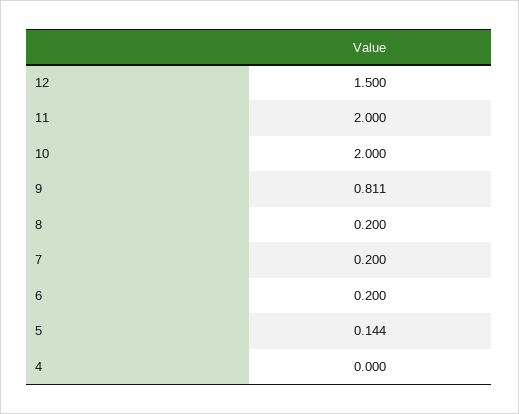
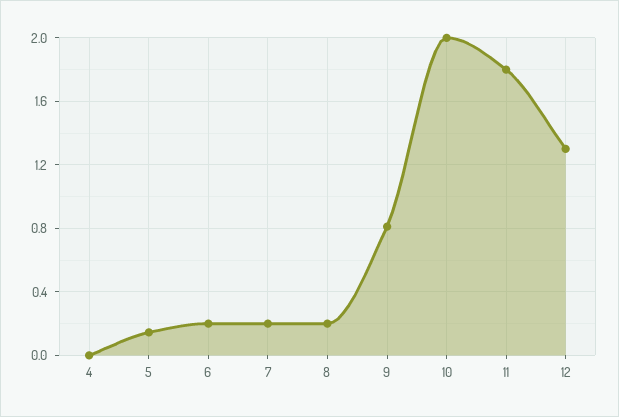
  {
-   "12": 1.5,
+   "12": 1.3,
-   "11": 2,
+   "11": 1.8,
    "10": 2,
    "9": 0.811,
    "8": 0.2,
    "7": 0.2,
    "6": 0.2,
    "5": 0.144,
    "4": 0
  }

